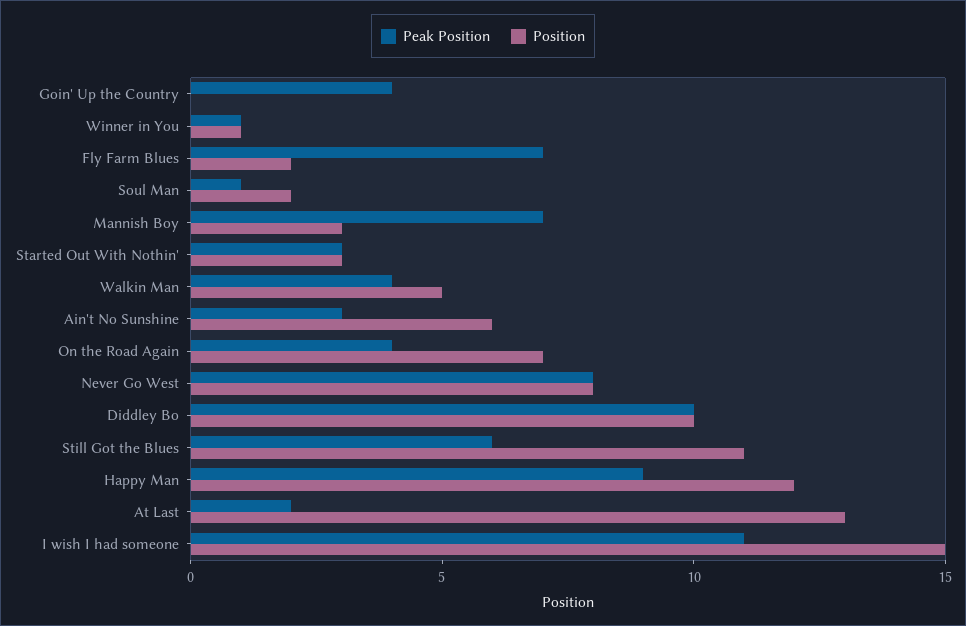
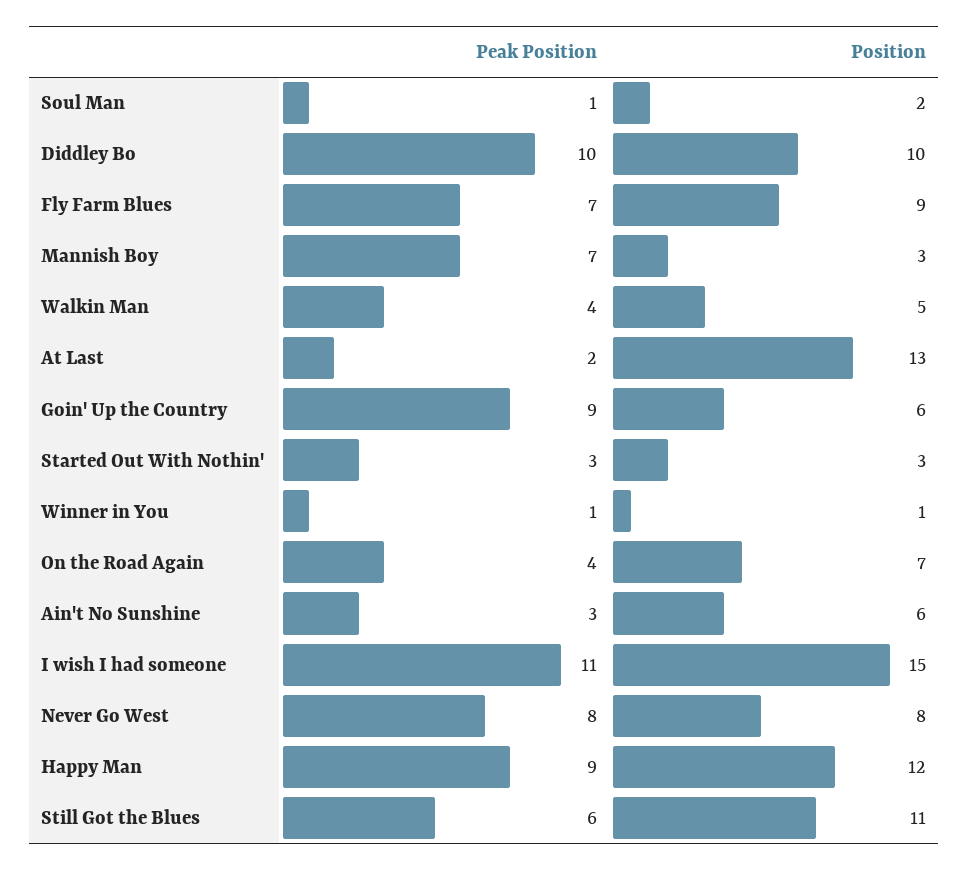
  {
    "Peak Position": {
-     "Goin' Up the Country": 4,
+     "Goin' Up the Country": 9,
      "Winner in You": 1,
      "Fly Farm Blues": 7,
      "Soul Man": 1,
      "Mannish Boy": 7,
      "Started Out With Nothin'": 3,
      "Walkin Man": 4,
      "Ain't No Sunshine": 3,
      "On the Road Again": 4,
      "Never Go West": 8,
      "Diddley Bo": 10,
      "Still Got the Blues": 6,
      "Happy Man": 9,
      "At Last": 2,
      "I wish I had someone": 11
    },
    "Position": {
-     "Goin' Up the Country": 0,
+     "Goin' Up the Country": 6,
      "Winner in You": 1,
-     "Fly Farm Blues": 2,
+     "Fly Farm Blues": 9,
      "Soul Man": 2,
      "Mannish Boy": 3,
      "Started Out With Nothin'": 3,
      "Walkin Man": 5,
      "Ain't No Sunshine": 6,
      "On the Road Again": 7,
      "Never Go West": 8,
      "Diddley Bo": 10,
      "Still Got the Blues": 11,
      "Happy Man": 12,
      "At Last": 13,
      "I wish I had someone": 15
    }
  }

